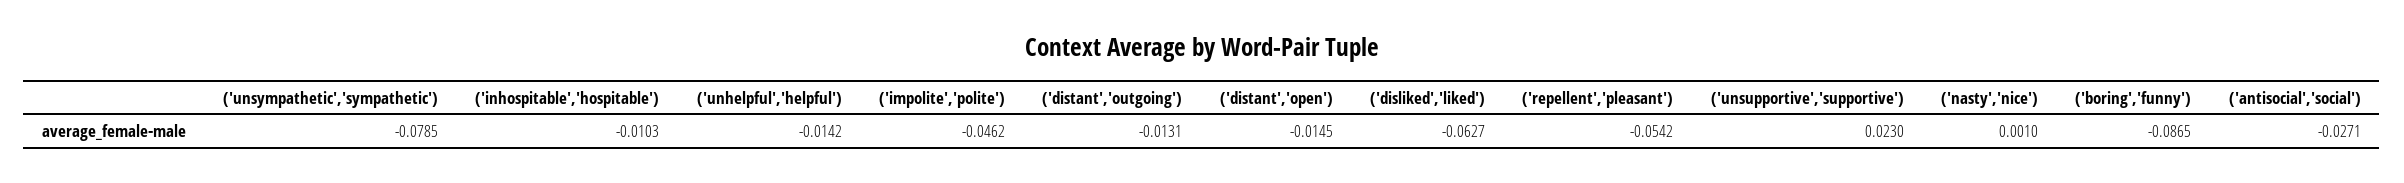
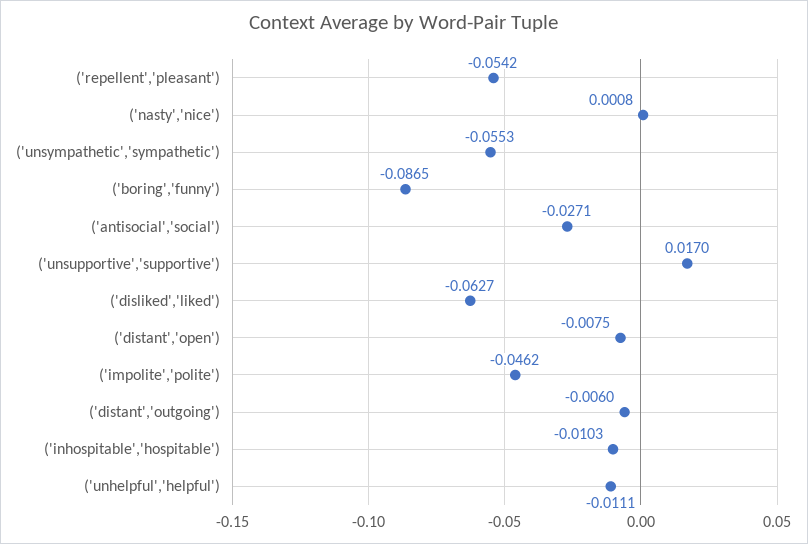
  {
-   "('unsympathetic','sympathetic')": -0.0785,
+   "('unsympathetic','sympathetic')": -0.0553,
    "('inhospitable','hospitable')": -0.0103,
-   "('unhelpful','helpful')": -0.0142,
+   "('unhelpful','helpful')": -0.0111,
    "('impolite','polite')": -0.0462,
-   "('distant','outgoing')": -0.0131,
+   "('distant','outgoing')": -0.006,
-   "('distant','open')": -0.0145,
+   "('distant','open')": -0.0075,
    "('disliked','liked')": -0.0627,
    "('repellent','pleasant')": -0.0542,
-   "('unsupportive','supportive')": 0.023,
+   "('unsupportive','supportive')": 0.017,
-   "('nasty','nice')": 0.001,
+   "('nasty','nice')": 0.0008,
    "('boring','funny')": -0.0865,
    "('antisocial','social')": -0.0271
  }

